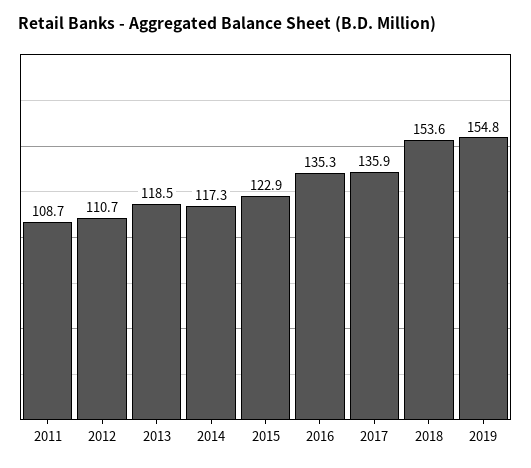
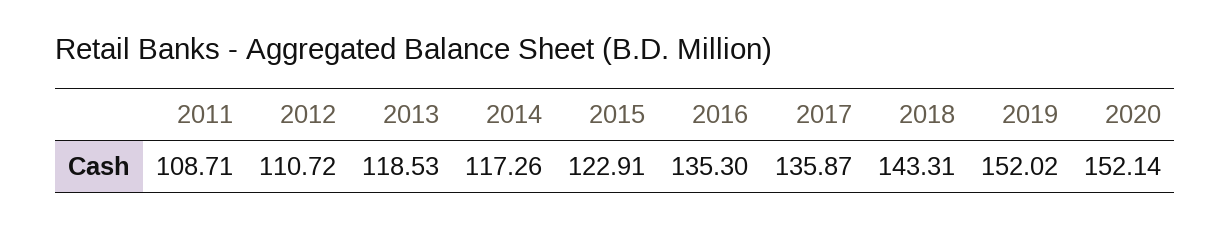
  {
    "2011": 108.71,
    "2012": 110.72,
    "2013": 118.53,
    "2014": 117.26,
    "2015": 122.91,
    "2016": 135.3,
    "2017": 135.87,
-   "2018": 153.6,
+   "2018": 143.31,
-   "2019": 154.8
+   "2019": 152.02,
+   "2020": 152.14
  }

